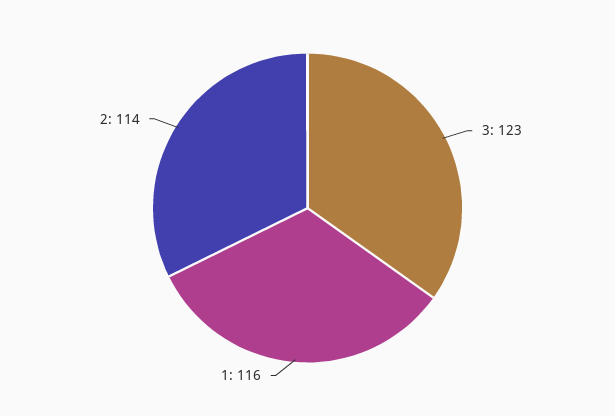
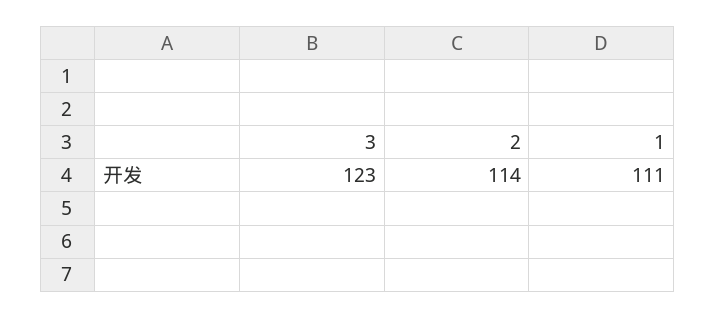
  {
    "3": 123,
-   "1": 116,
+   "1": 111,
    "2": 114
  }

